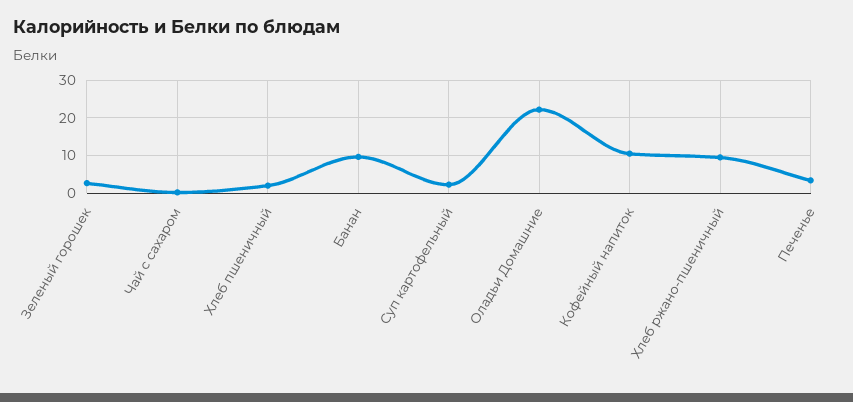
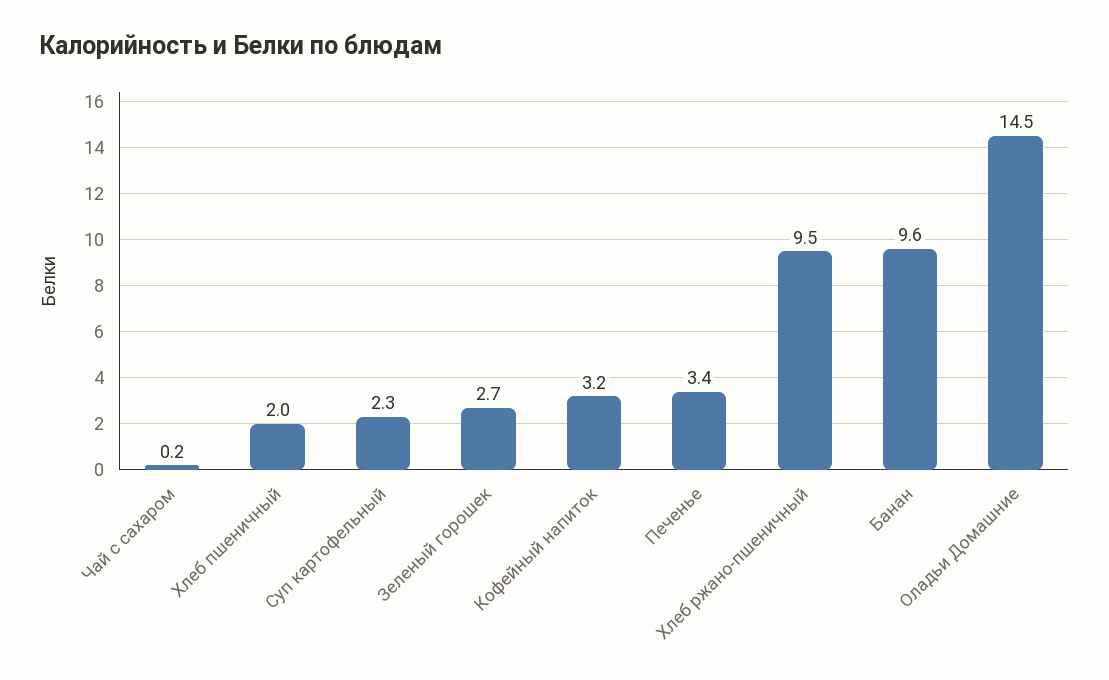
  {
    "Зеленый горошек": 2.7,
    "Чай с сахаром": 0.2,
    "Хлеб пшеничный": 2,
    "Банан": 9.6,
    "Суп картофельный": 2.3,
-   "Оладьи Домашние": 22,
+   "Оладьи Домашние": 14.5,
-   "Кофейный напиток": 10,
+   "Кофейный напиток": 3.2,
    "Хлеб ржано-пшеничный": 9.5,
    "Печенье": 3.4
  }

